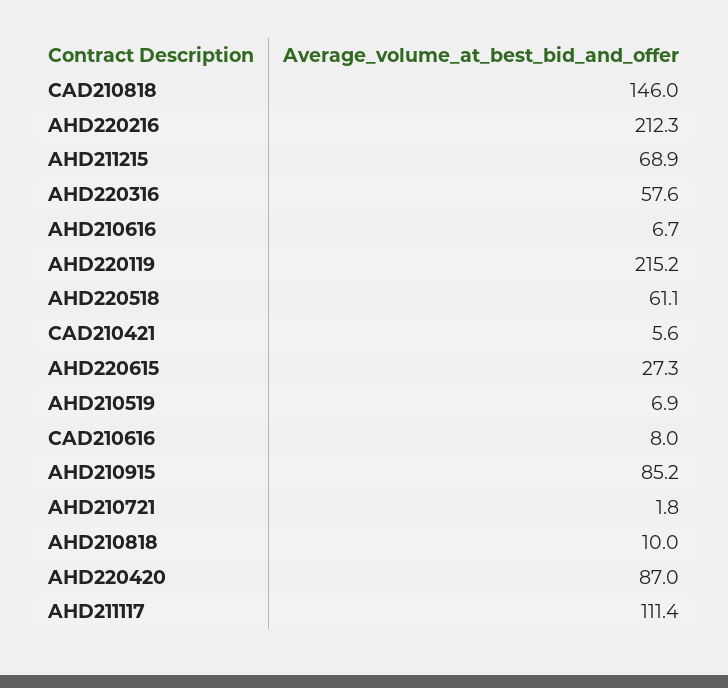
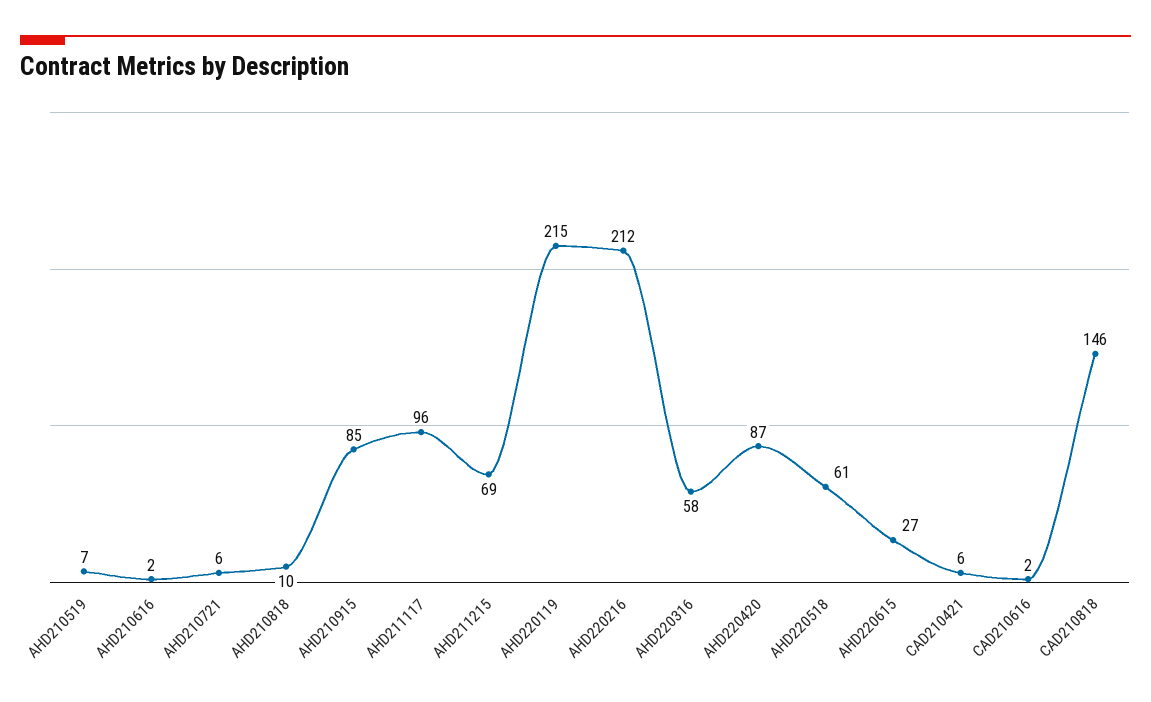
  {
    "CAD210818": 146,
    "AHD220216": 212.3,
    "AHD211215": 68.9,
    "AHD220316": 57.6,
-   "AHD210616": 6.7,
+   "AHD210616": 2,
    "AHD220119": 215.2,
    "AHD220518": 61.1,
    "CAD210421": 5.6,
    "AHD220615": 27.3,
    "AHD210519": 6.9,
-   "CAD210616": 8,
+   "CAD210616": 2,
    "AHD210915": 85.2,
-   "AHD210721": 1.8,
+   "AHD210721": 6,
    "AHD210818": 10,
    "AHD220420": 87,
-   "AHD211117": 111.4
+   "AHD211117": 96
  }

